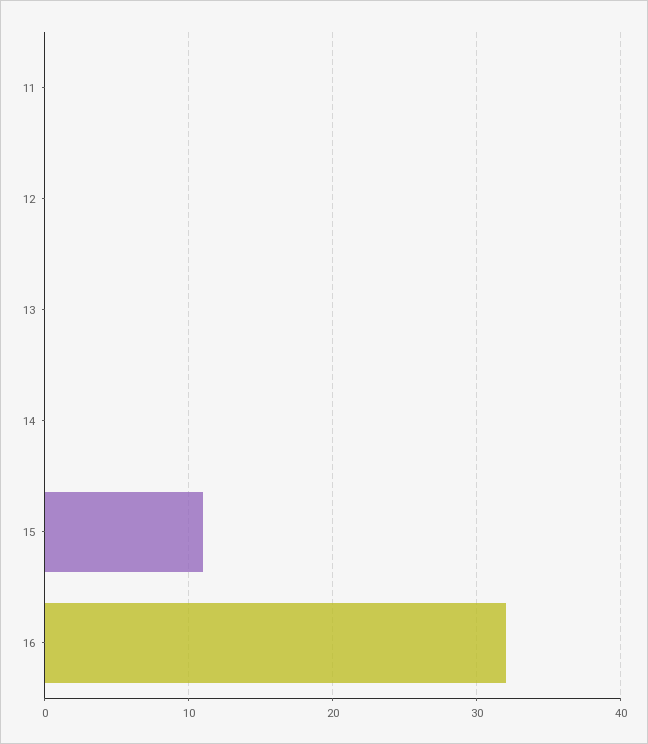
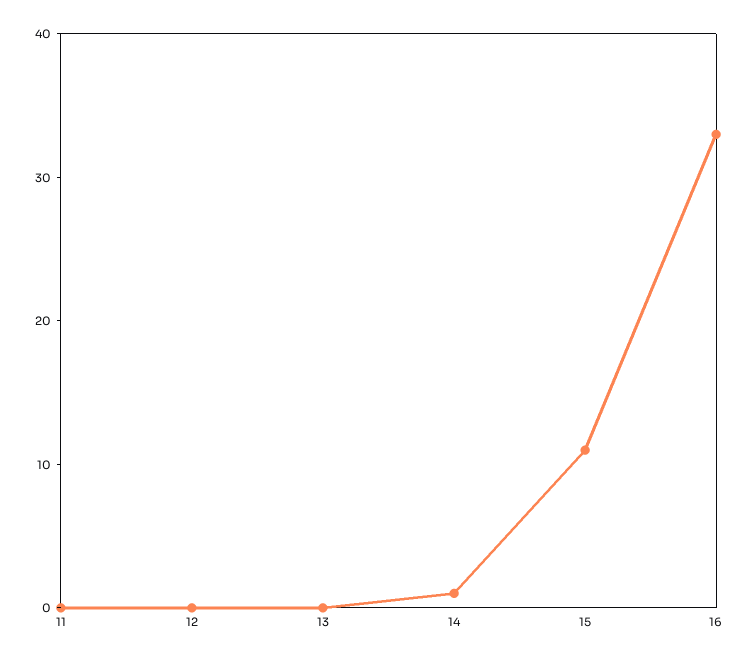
  {
    "11": 0,
    "12": 0,
    "13": 0,
-   "14": 0,
+   "14": 1,
    "15": 11,
-   "16": 32
+   "16": 33
  }

